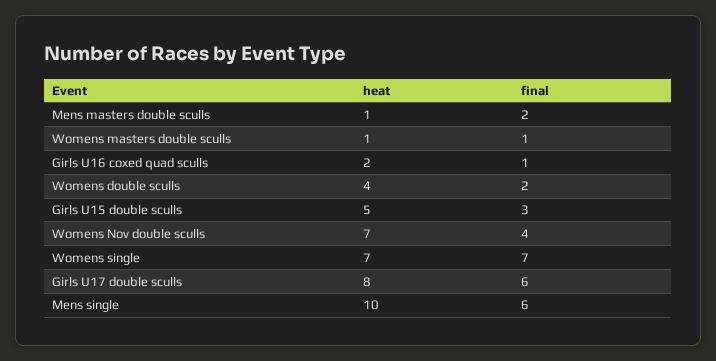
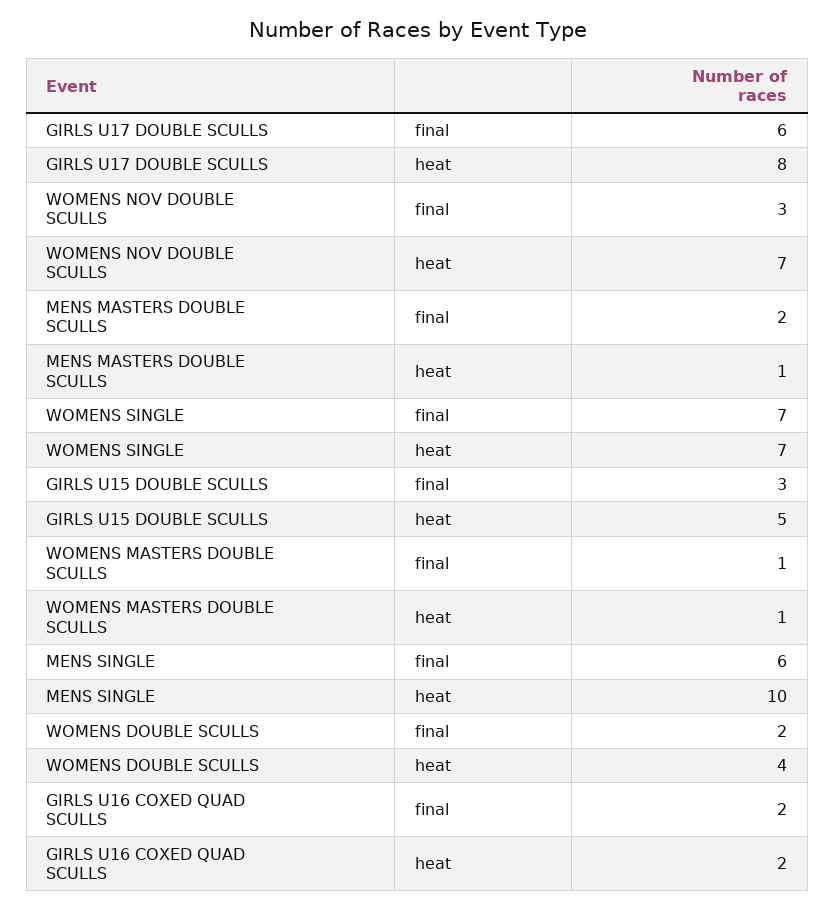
  {
    "heat": {
      "Mens masters double sculls": 1,
      "Womens masters double sculls": 1,
      "Girls U16 coxed quad sculls": 2,
      "Womens double sculls": 4,
      "Girls U15 double sculls": 5,
      "Womens Nov double sculls": 7,
      "Womens single": 7,
      "Girls U17 double sculls": 8,
      "Mens single": 10
    },
    "final": {
      "Mens masters double sculls": 2,
      "Womens masters double sculls": 1,
-     "Girls U16 coxed quad sculls": 1,
+     "Girls U16 coxed quad sculls": 2,
      "Womens double sculls": 2,
      "Girls U15 double sculls": 3,
-     "Womens Nov double sculls": 4,
+     "Womens Nov double sculls": 3,
      "Womens single": 7,
      "Girls U17 double sculls": 6,
      "Mens single": 6
    }
  }

